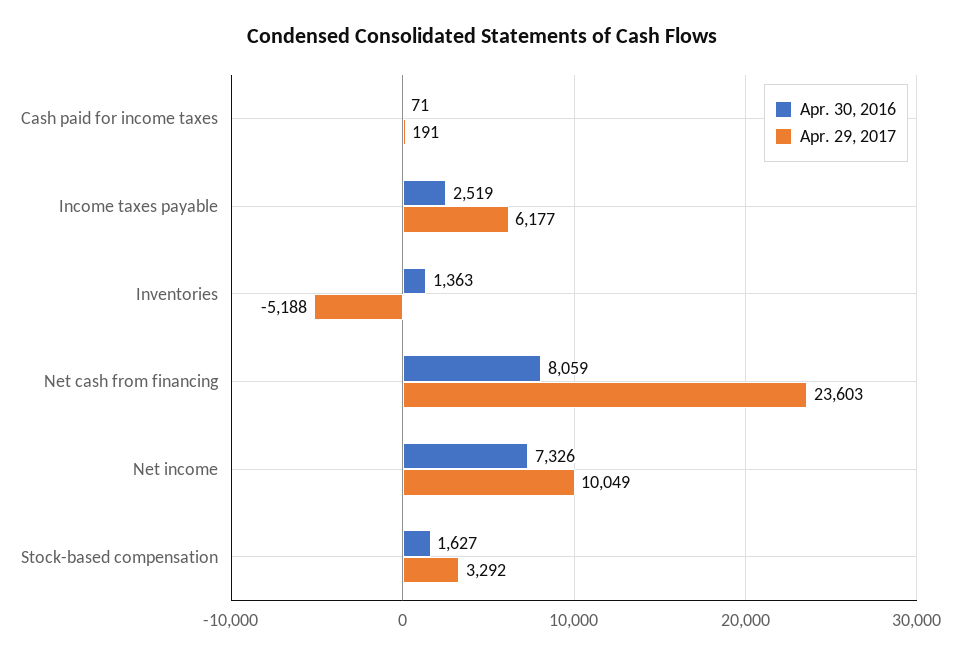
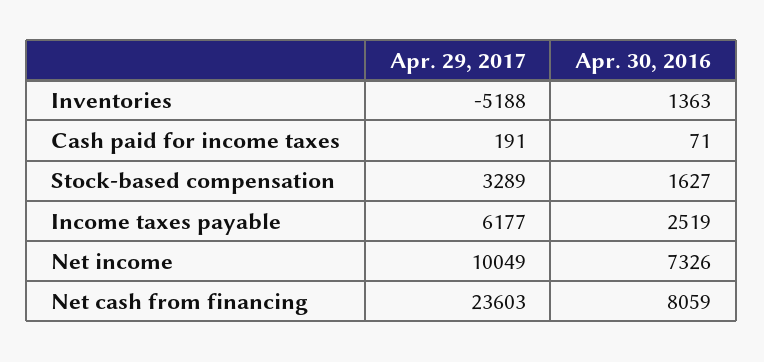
  {
    "Apr. 30, 2016": {
      "Cash paid for income taxes": 71,
      "Income taxes payable": 2519,
      "Inventories": 1363,
      "Net cash from financing": 8059,
      "Net income": 7326,
      "Stock-based compensation": 1627
    },
    "Apr. 29, 2017": {
      "Cash paid for income taxes": 191,
      "Income taxes payable": 6177,
      "Inventories": -5188,
      "Net cash from financing": 23603,
      "Net income": 10049,
-     "Stock-based compensation": 3292
+     "Stock-based compensation": 3289
    }
  }

